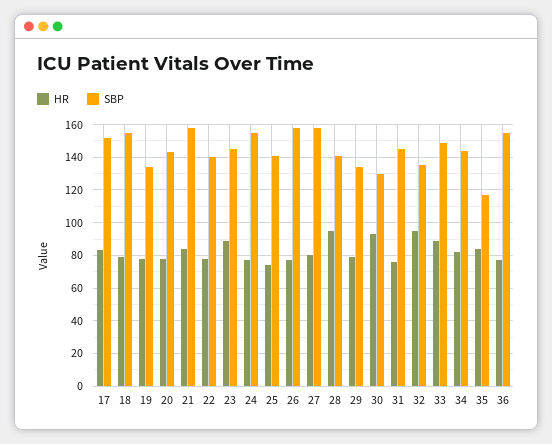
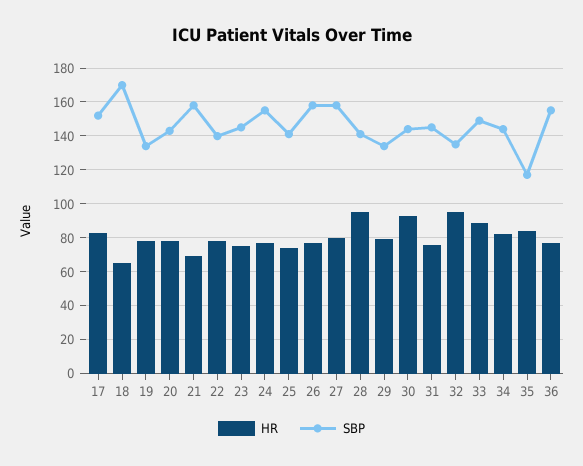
  {
    "HR": {
      "17": 85,
-     "18": 80,
+     "18": 65,
      "19": 80,
      "20": 80,
-     "21": 85,
+     "21": 70,
      "22": 80,
-     "23": 90,
+     "23": 75,
      "24": 75,
      "25": 75,
      "26": 75,
      "27": 80,
      "28": 95,
      "29": 80,
      "30": 95,
      "31": 75,
      "32": 95,
      "33": 90,
      "34": 80,
      "35": 85,
      "36": 75
    },
    "SBP": {
      "17": 150,
-     "18": 155,
+     "18": 170,
      "19": 135,
      "20": 145,
      "21": 160,
      "22": 140,
      "23": 145,
      "24": 155,
      "25": 140,
      "26": 160,
      "27": 160,
      "28": 140,
      "29": 135,
-     "30": 130,
+     "30": 145,
      "31": 145,
      "32": 135,
      "33": 150,
      "34": 145,
      "35": 115,
      "36": 155
    }
  }

